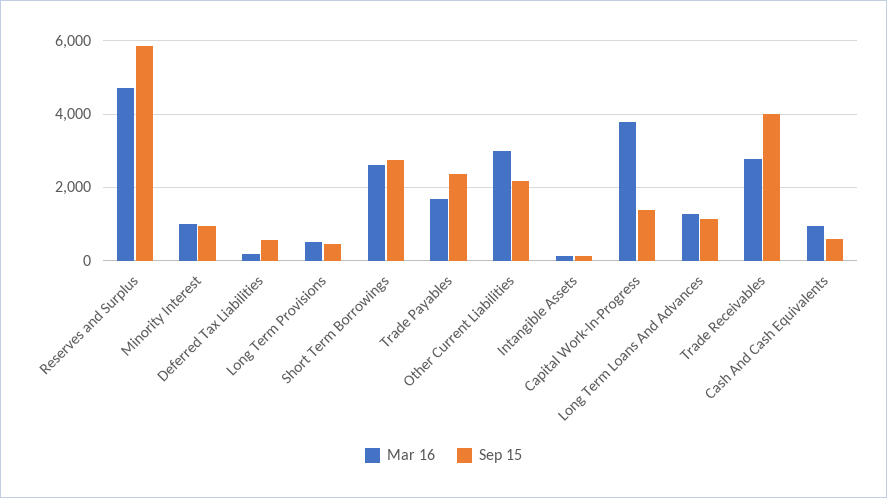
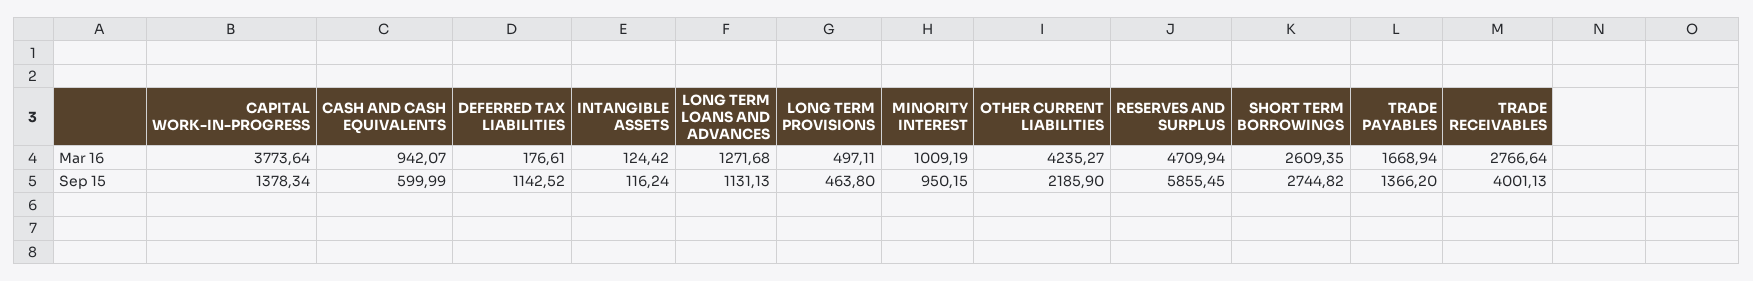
  {
    "Mar 16": {
      "Reserves and Surplus": 4709.94,
      "Minority Interest": 1009.19,
      "Deferred Tax Liabilities": 176.61,
      "Long Term Provisions": 497.11,
      "Short Term Borrowings": 2609.35,
      "Trade Payables": 1668.94,
-     "Other Current Liabilities": 3000,
+     "Other Current Liabilities": 4235.27,
      "Intangible Assets": 124.42,
      "Capital Work-In-Progress": 3773.64,
      "Long Term Loans And Advances": 1271.68,
      "Trade Receivables": 2766.64,
      "Cash And Cash Equivalents": 942.07
    },
    "Sep 15": {
      "Reserves and Surplus": 5855.45,
      "Minority Interest": 950.15,
-     "Deferred Tax Liabilities": 600,
+     "Deferred Tax Liabilities": 1142.52,
      "Long Term Provisions": 463.8,
      "Short Term Borrowings": 2744.82,
-     "Trade Payables": 2400,
+     "Trade Payables": 1366.2,
      "Other Current Liabilities": 2185.9,
      "Intangible Assets": 116.24,
      "Capital Work-In-Progress": 1378.34,
      "Long Term Loans And Advances": 1131.13,
      "Trade Receivables": 4001.13,
      "Cash And Cash Equivalents": 599.99
    }
  }

